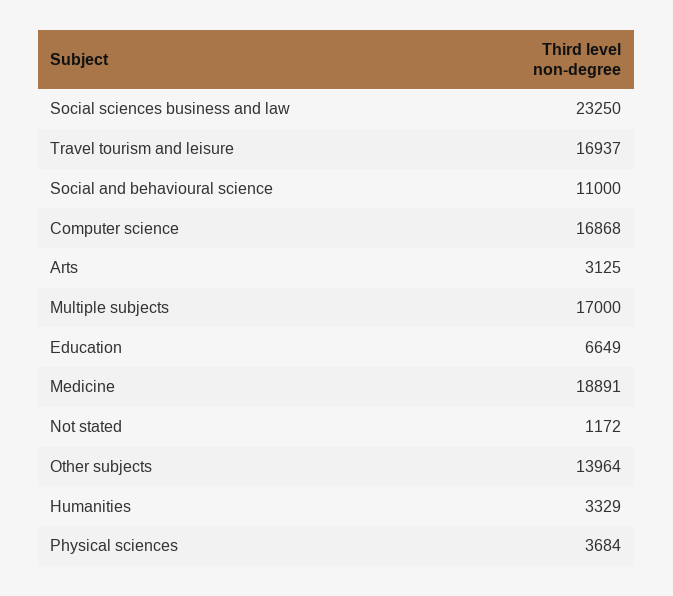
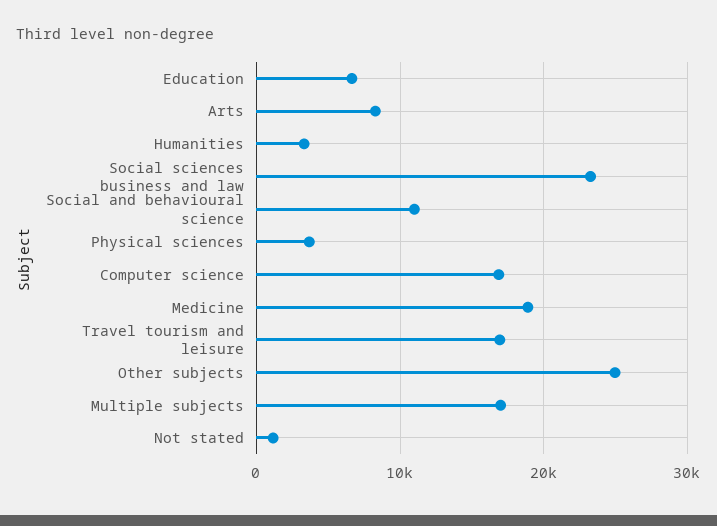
  {
    "Social sciences business and law": 23250,
    "Travel tourism and leisure": 16937,
    "Social and behavioural science": 11000,
    "Computer science": 16868,
-   "Arts": 3125,
+   "Arts": 8000,
    "Multiple subjects": 17000,
    "Education": 6649,
    "Medicine": 18891,
    "Not stated": 1172,
-   "Other subjects": 13964,
+   "Other subjects": 25000,
    "Humanities": 3329,
    "Physical sciences": 3684
  }

